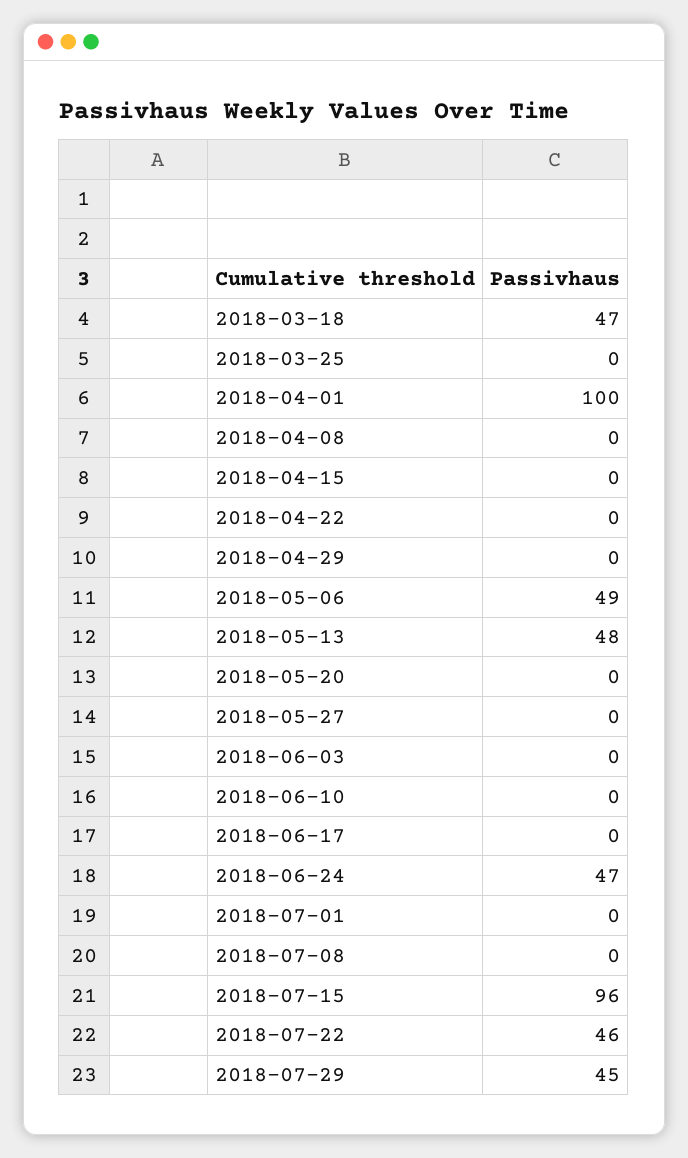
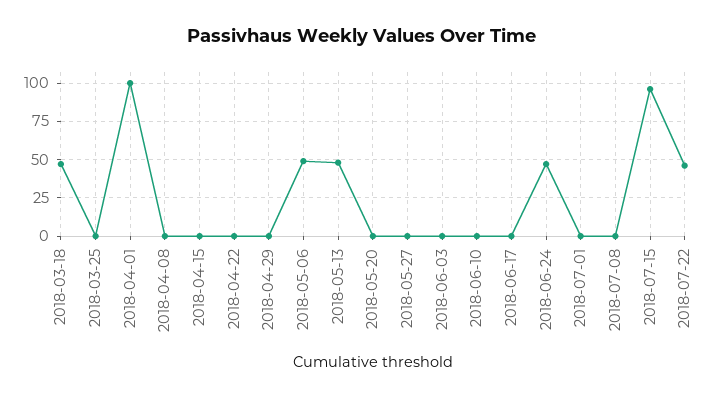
  {
    "2018-03-18": 47,
    "2018-03-25": 0,
    "2018-04-01": 100,
    "2018-04-08": 0,
    "2018-04-15": 0,
    "2018-04-22": 0,
    "2018-04-29": 0,
    "2018-05-06": 49,
    "2018-05-13": 48,
    "2018-05-20": 0,
    "2018-05-27": 0,
    "2018-06-03": 0,
    "2018-06-10": 0,
    "2018-06-17": 0,
    "2018-06-24": 47,
    "2018-07-01": 0,
    "2018-07-08": 0,
    "2018-07-15": 96,
-   "2018-07-22": 46,
+   "2018-07-22": 46
-   "2018-07-29": 45
  }

